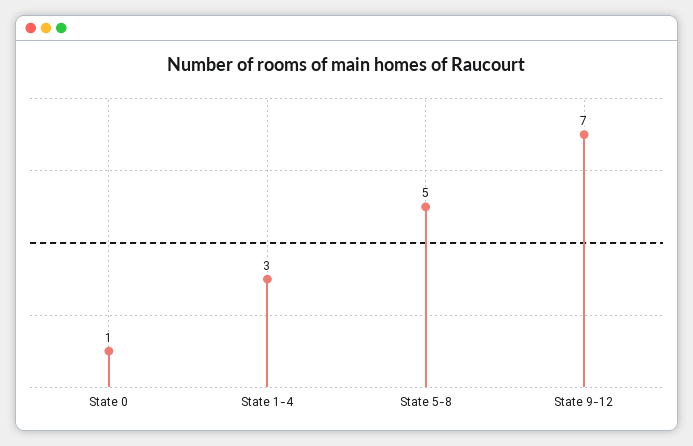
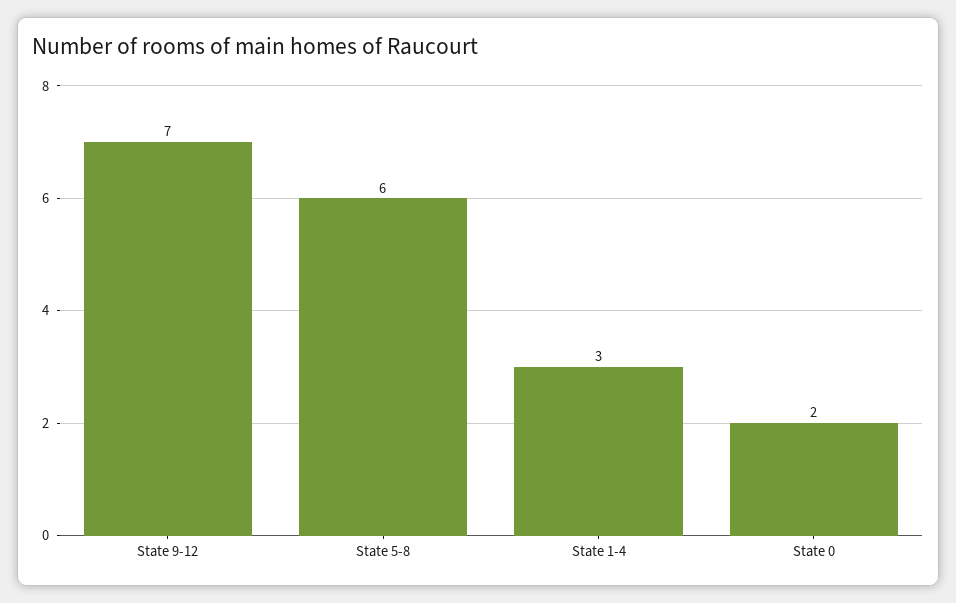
  {
-   "State 0": 1,
+   "State 0": 2,
    "State 1-4": 3,
-   "State 5-8": 5,
+   "State 5-8": 6,
    "State 9-12": 7
  }

